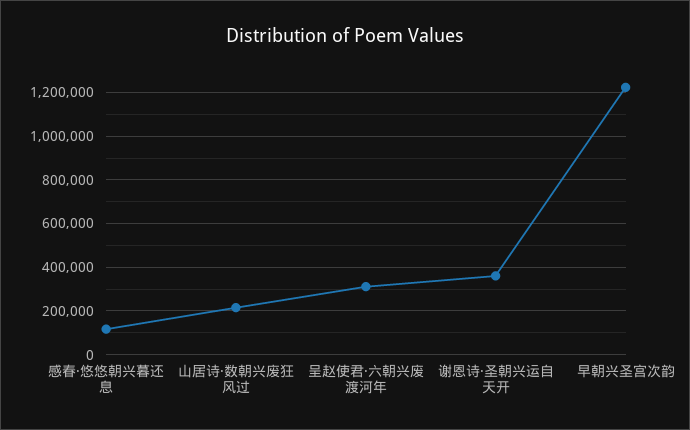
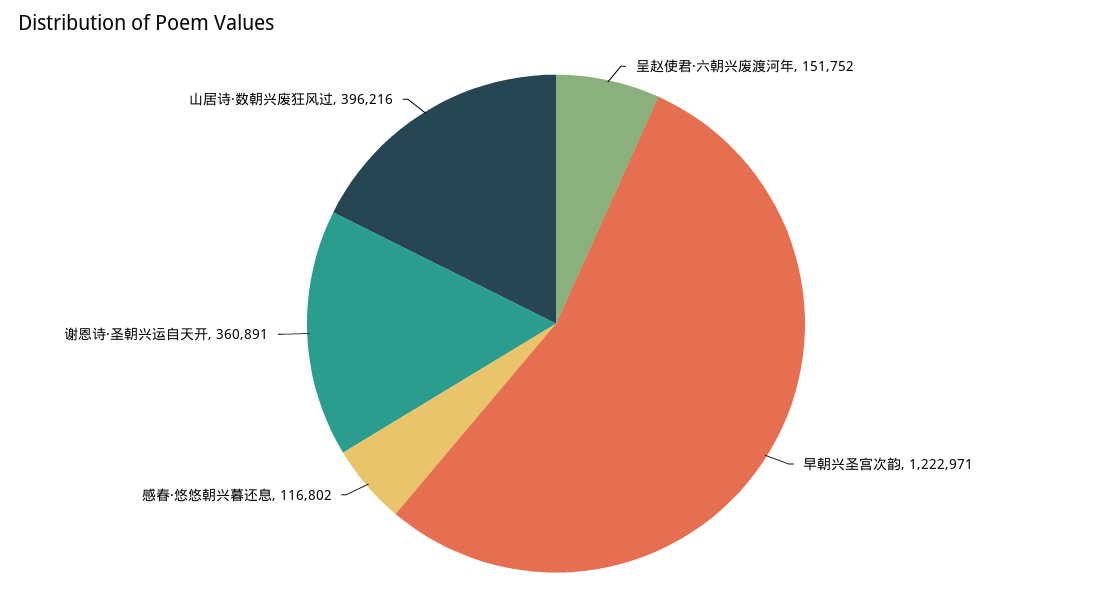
  {
    "感春·悠悠朝兴暮还息": 116802,
-   "山居诗·数朝兴废狂风过": 200000,
+   "山居诗·数朝兴废狂风过": 396216,
-   "呈赵使君·六朝兴废渡河年": 300000,
+   "呈赵使君·六朝兴废渡河年": 151752,
    "谢恩诗·圣朝兴运自天开": 360891,
    "早朝兴圣宫次韵": 1222971
  }

